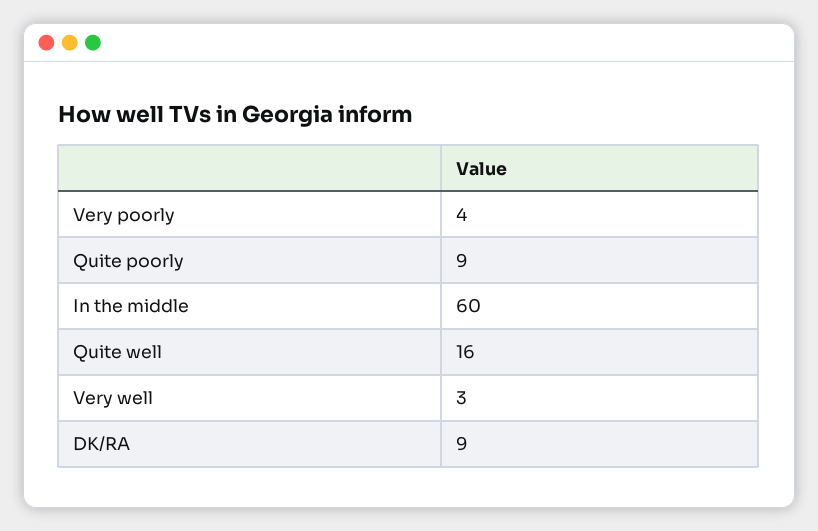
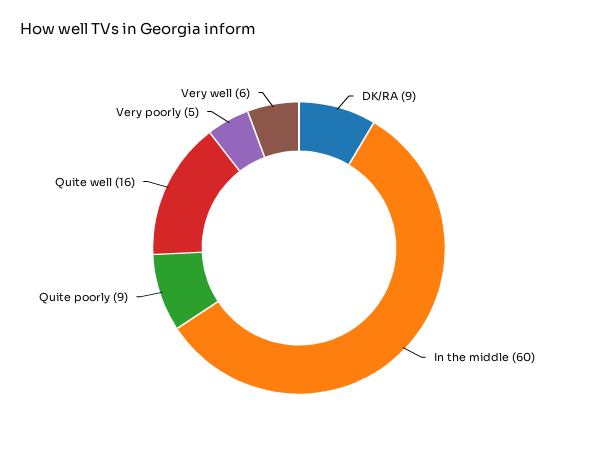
  {
-   "Very poorly": 4,
+   "Very poorly": 5,
    "Quite poorly": 9,
    "In the middle": 60,
    "Quite well": 16,
-   "Very well": 3,
+   "Very well": 6,
    "DK/RA": 9
  }

